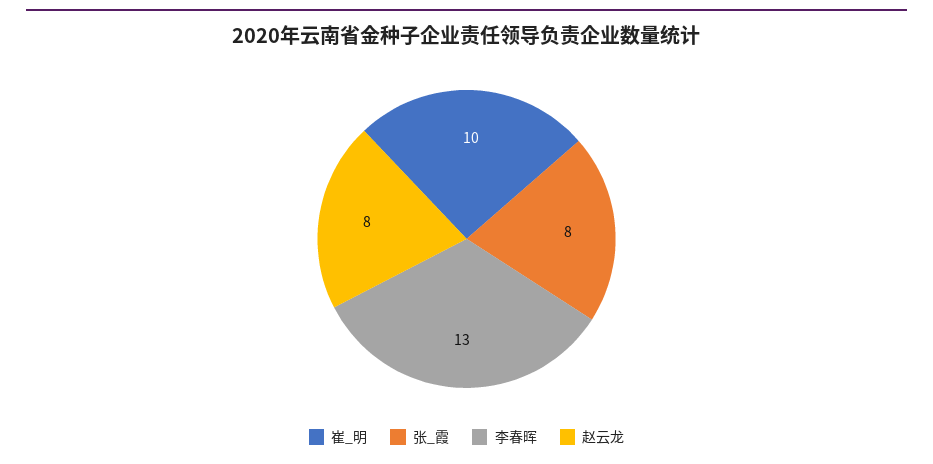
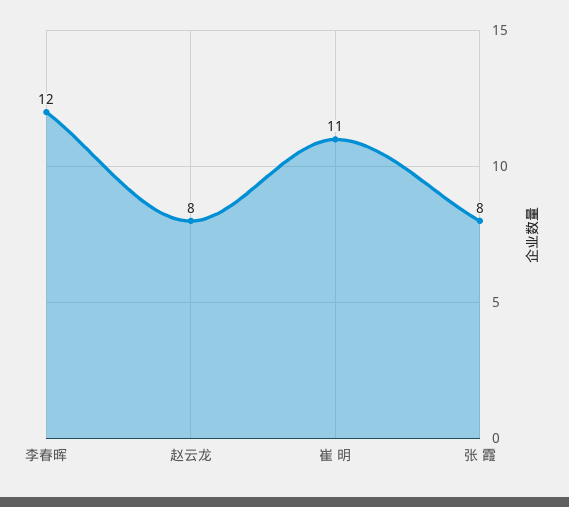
  {
-   "崔_明": 10,
+   "崔_明": 11,
    "张_霞": 8,
-   "李春晖": 13,
+   "李春晖": 12,
    "赵云龙": 8
  }

